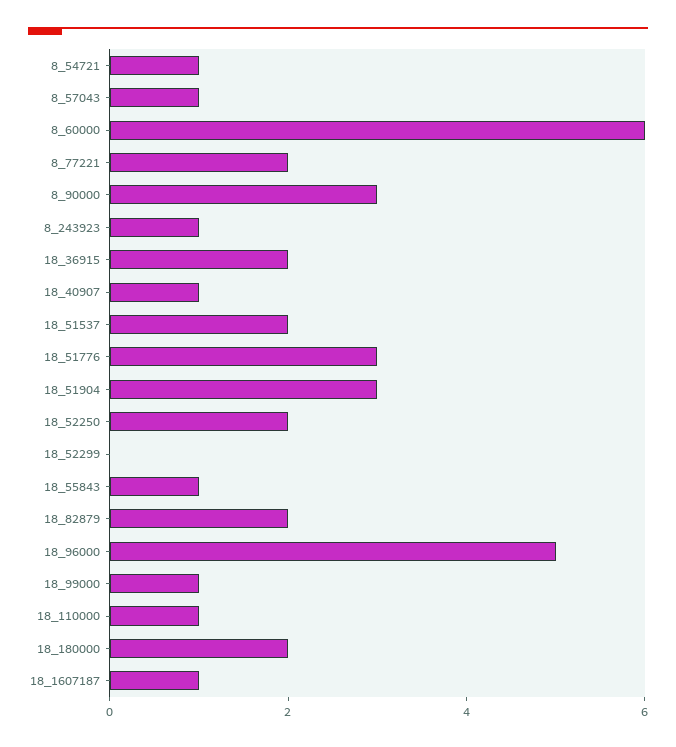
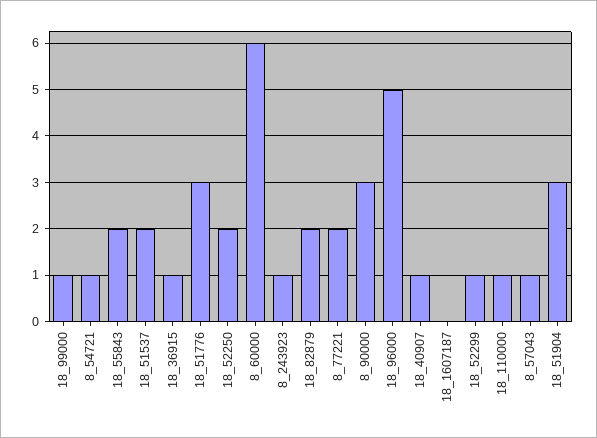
  {
    "8_54721": 1,
    "8_57043": 1,
    "8_60000": 6,
    "8_77221": 2,
    "8_90000": 3,
    "8_243923": 1,
-   "18_36915": 2,
+   "18_36915": 1,
    "18_40907": 1,
    "18_51537": 2,
    "18_51776": 3,
    "18_51904": 3,
    "18_52250": 2,
-   "18_52299": 0,
+   "18_52299": 1,
-   "18_55843": 1,
+   "18_55843": 2,
    "18_82879": 2,
    "18_96000": 5,
    "18_99000": 1,
    "18_110000": 1,
-   "18_180000": 2,
-   "18_1607187": 1
+   "18_1607187": 0
  }

